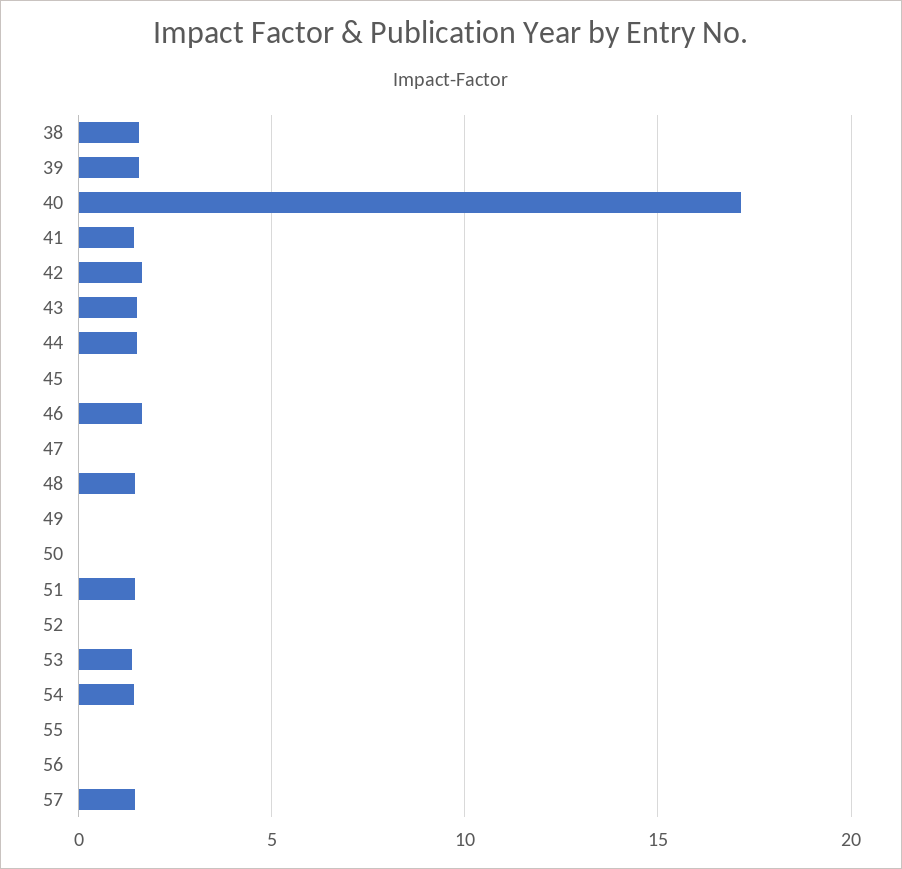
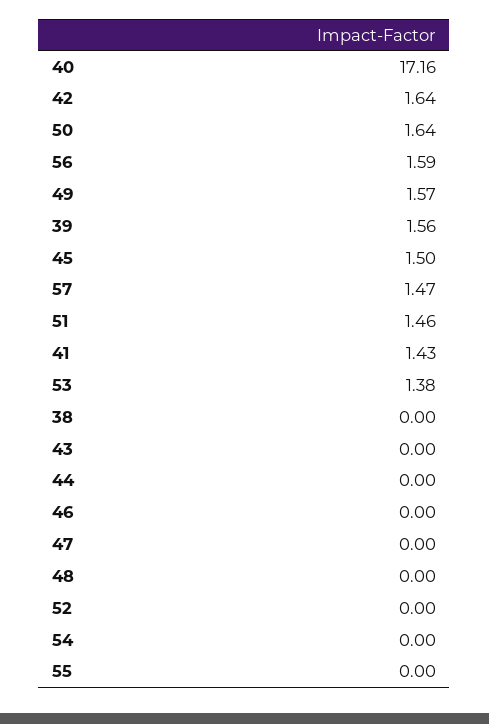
  {
-   "38": 1.5,
+   "38": 0,
    "39": 1.56,
    "40": 17.16,
    "41": 1.43,
    "42": 1.64,
-   "43": 1.5,
+   "43": 0,
-   "44": 1.5,
+   "44": 0,
-   "45": 0,
+   "45": 1.5,
-   "46": 1.5,
+   "46": 0,
    "47": 0,
-   "48": 1.5,
+   "48": 0,
-   "49": 0,
+   "49": 1.57,
-   "50": 0,
+   "50": 1.64,
    "51": 1.46,
    "52": 0,
    "53": 1.38,
-   "54": 1.5,
+   "54": 0,
    "55": 0,
-   "56": 0,
+   "56": 1.59,
    "57": 1.47
  }

